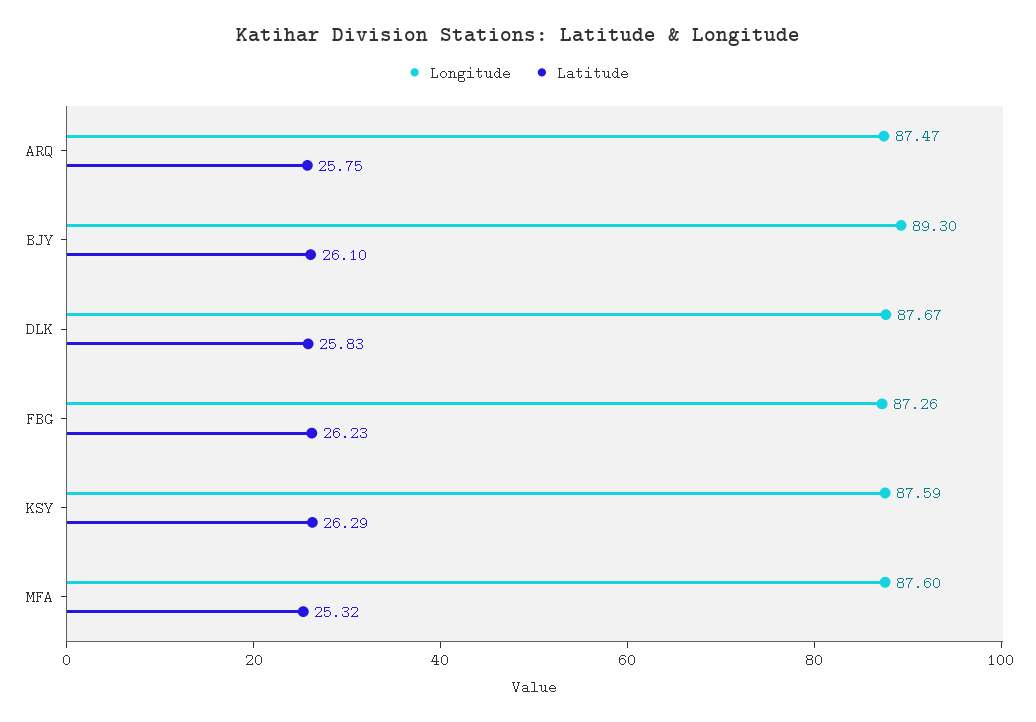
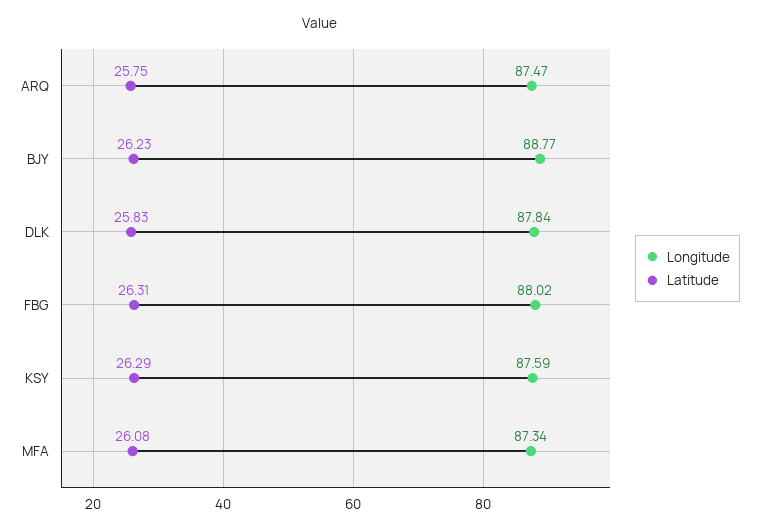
  {
    "Longitude": {
      "ARQ": 87.47,
-     "BJY": 89.3,
+     "BJY": 88.77,
-     "DLK": 87.67,
+     "DLK": 87.84,
-     "FBG": 87.26,
+     "FBG": 88.02,
      "KSY": 87.59,
-     "MFA": 87.6
+     "MFA": 87.34
    },
    "Latitude": {
      "ARQ": 25.75,
-     "BJY": 26.1,
+     "BJY": 26.23,
      "DLK": 25.83,
-     "FBG": 26.23,
+     "FBG": 26.31,
      "KSY": 26.29,
-     "MFA": 25.32
+     "MFA": 26.08
    }
  }

